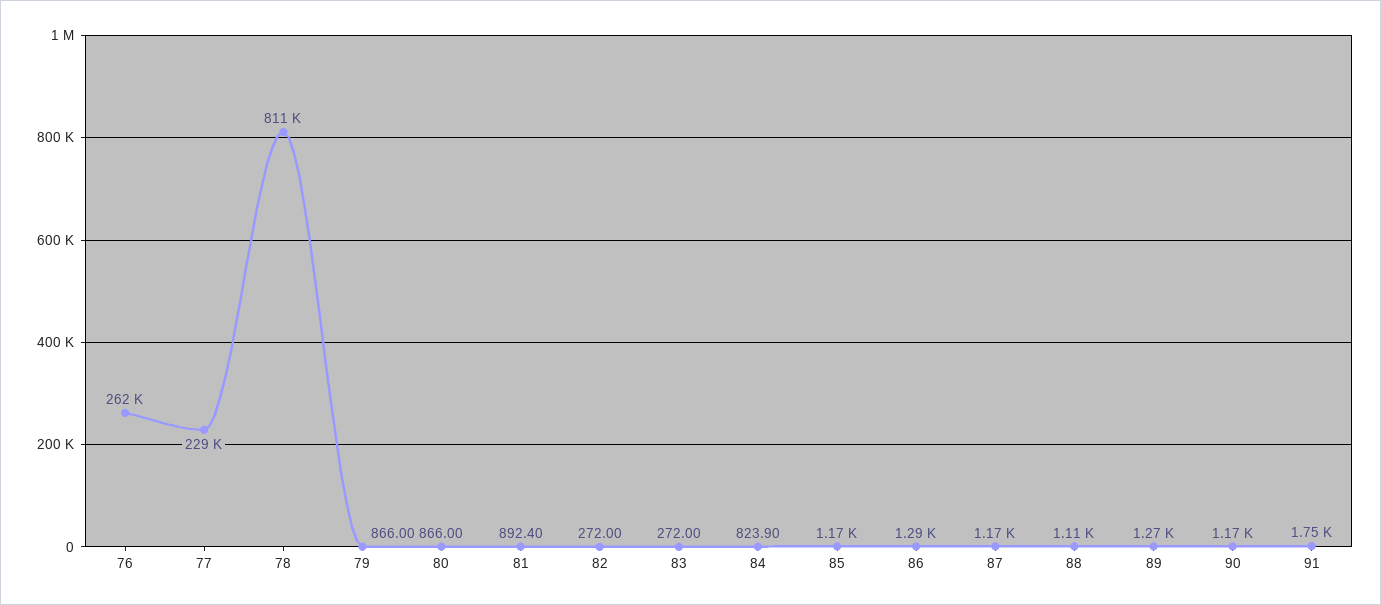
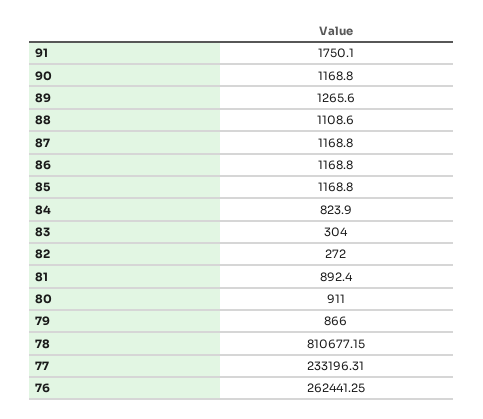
  {
    "76": 262441.25,
-   "77": 229000,
+   "77": 233196.31,
    "78": 810677.15,
    "79": 866,
-   "80": 866,
+   "80": 911,
    "81": 892.4,
    "82": 272,
-   "83": 272,
+   "83": 304,
    "84": 823.9,
    "85": 1168.8,
-   "86": 1290,
+   "86": 1168.8,
    "87": 1168.8,
    "88": 1108.6,
    "89": 1265.6,
    "90": 1168.8,
    "91": 1750.1
  }

